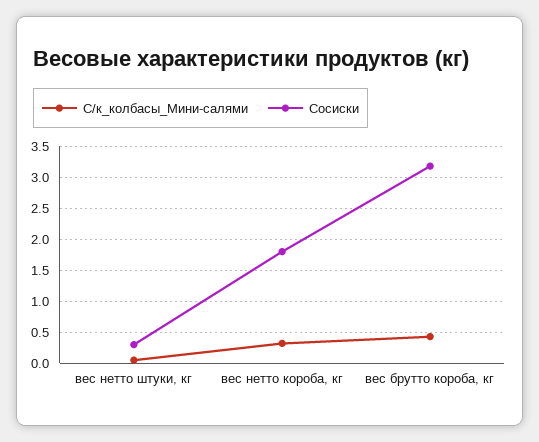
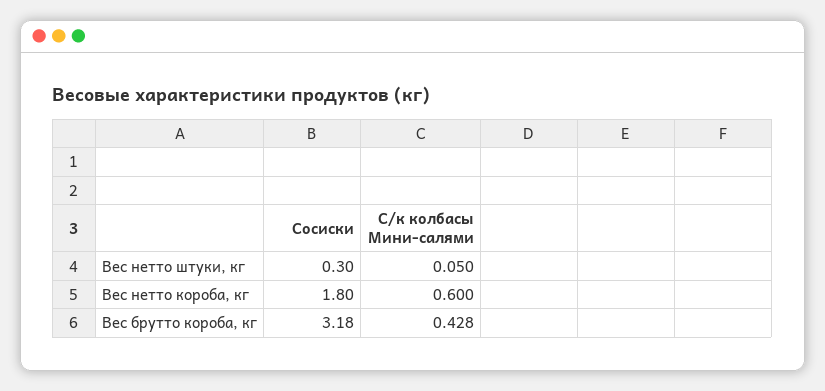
  {
    "С/к_колбасы_Мини-салями": {
      "вес нетто штуки, кг": 0.05,
-     "вес нетто короба, кг": 0.3,
+     "вес нетто короба, кг": 0.6,
      "вес брутто короба, кг": 0.428
    },
    "Сосиски": {
      "вес нетто штуки, кг": 0.3,
      "вес нетто короба, кг": 1.8,
      "вес брутто короба, кг": 3.18
    }
  }

